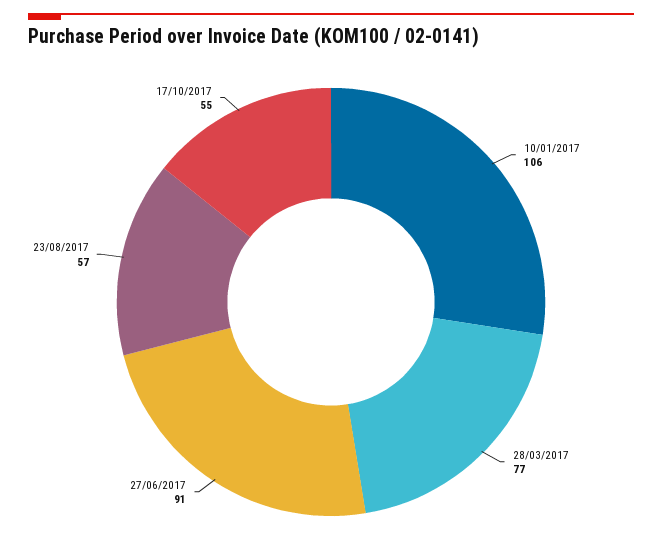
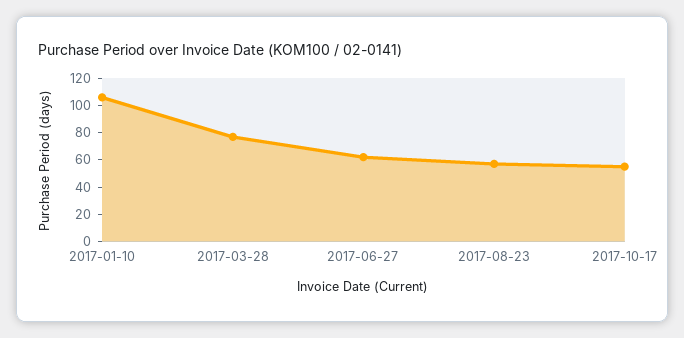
  {
    "10/01/2017": 106,
    "28/03/2017": 77,
-   "27/06/2017": 91,
+   "27/06/2017": 60,
    "23/08/2017": 57,
    "17/10/2017": 55
  }

